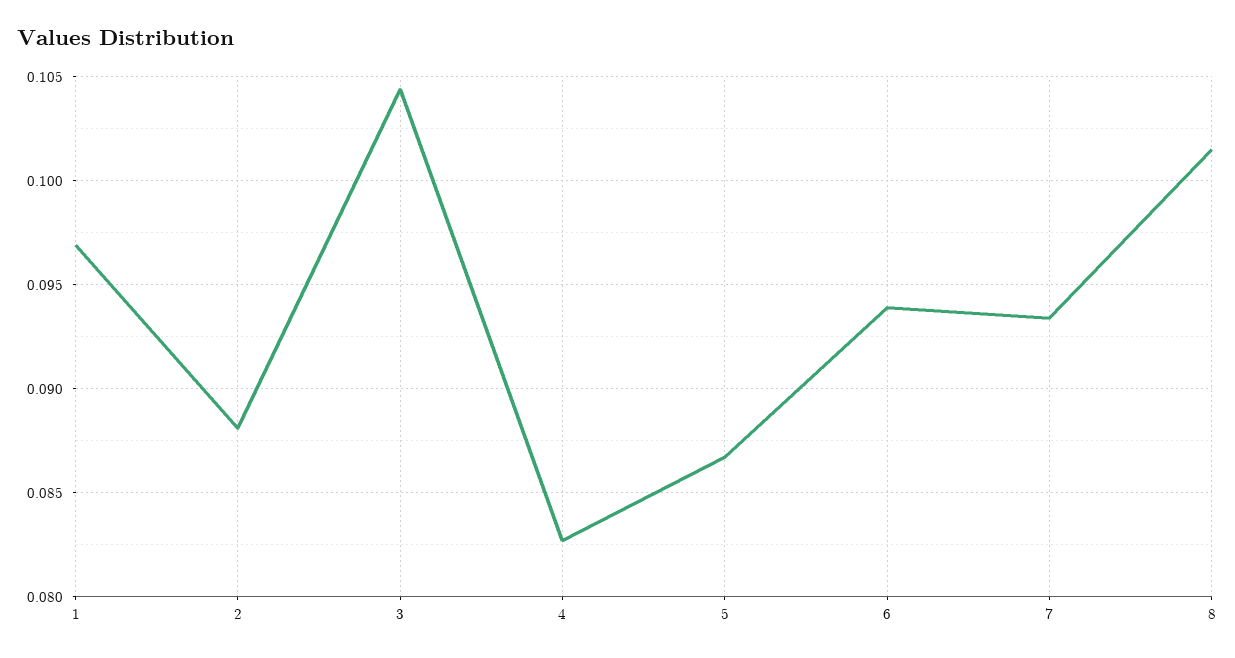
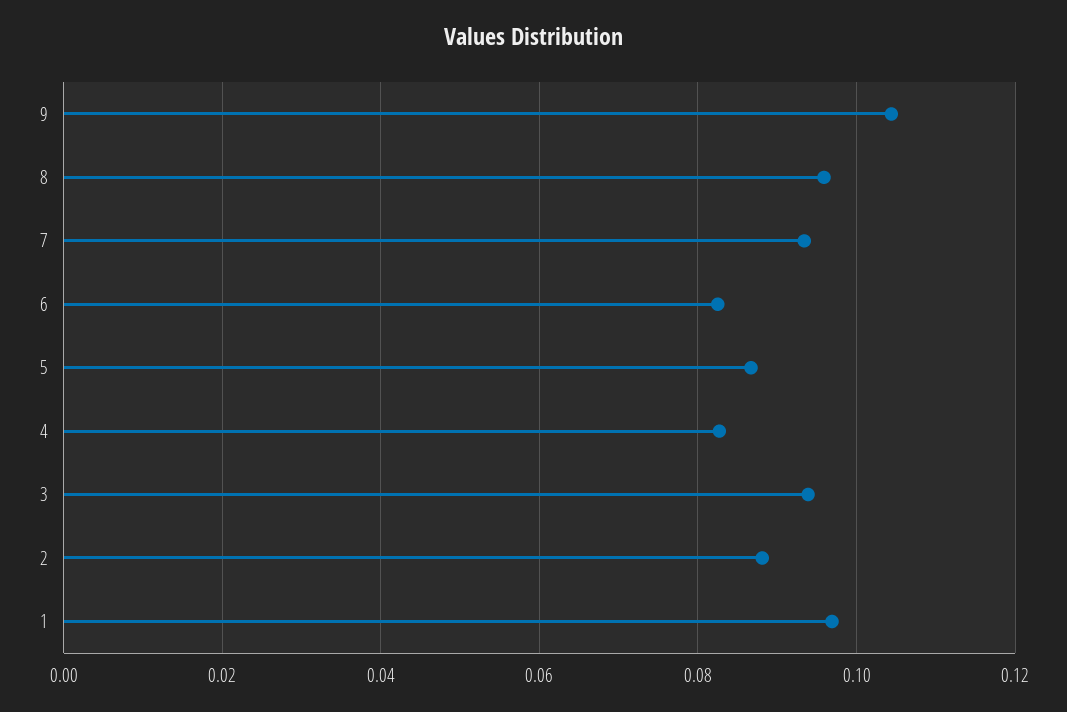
  {
    "1": 0.097,
    "2": 0.088,
-   "3": 0.1045,
+   "3": 0.094,
    "4": 0.0825,
    "5": 0.0865,
-   "6": 0.094,
+   "6": 0.082,
    "7": 0.0935,
-   "8": 0.1015
+   "8": 0.096,
+   "9": 0.104
  }

